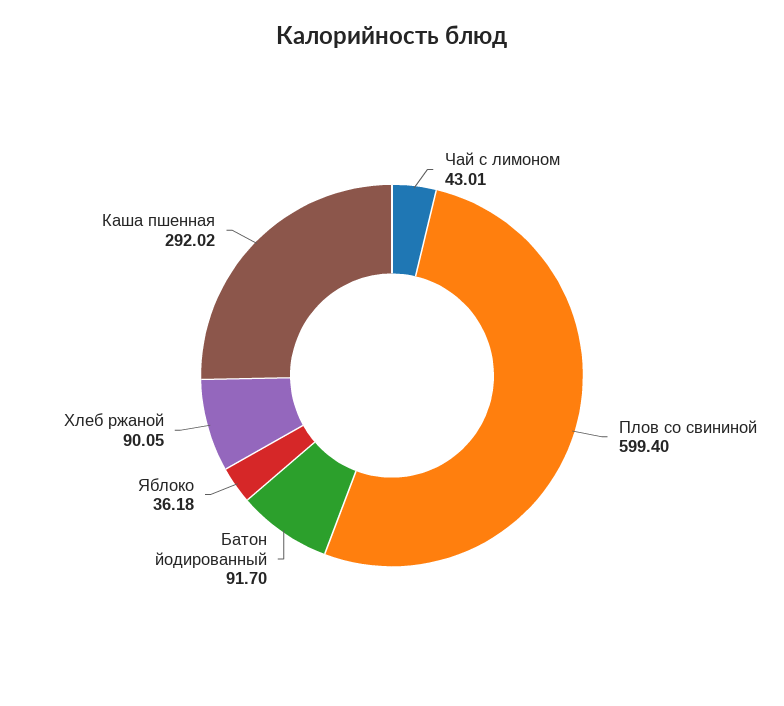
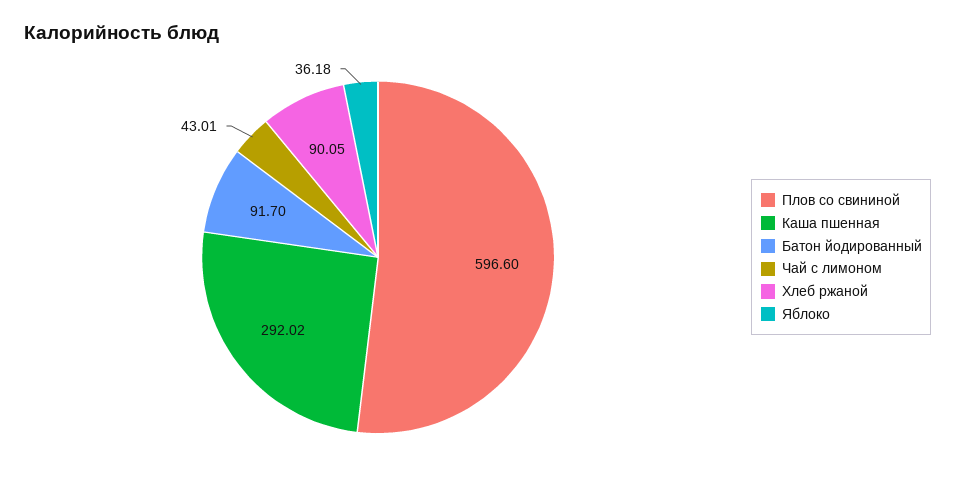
  {
    "Чай с лимоном": 43.01,
-   "Плов со свининой": 599.4,
+   "Плов со свининой": 596.6,
    "Батон йодированный": 91.7,
    "Яблоко": 36.18,
    "Хлеб ржаной": 90.05,
    "Каша пшенная": 292.02
  }

